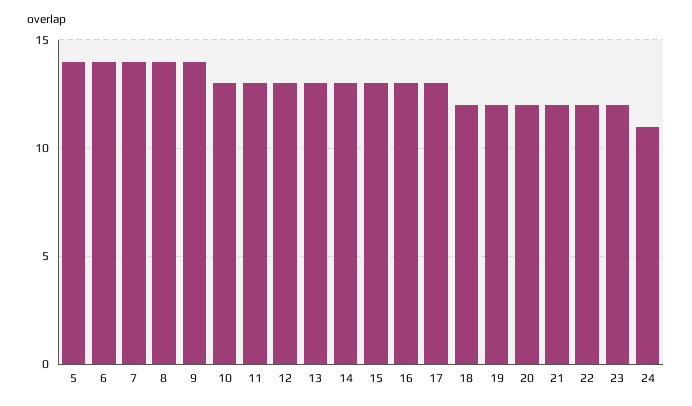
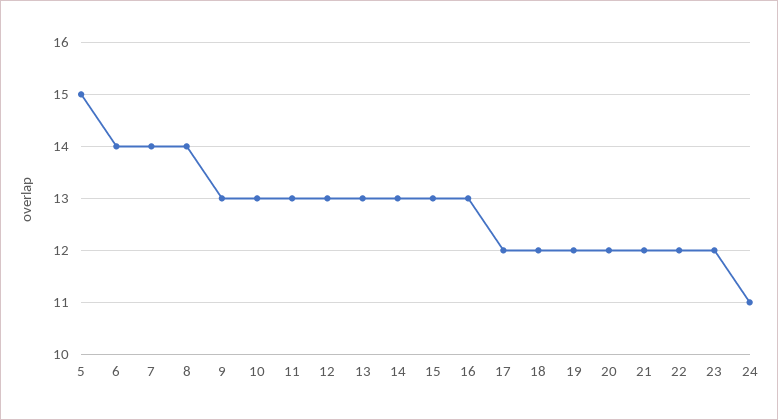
  {
-   "5": 14,
+   "5": 15,
    "6": 14,
    "7": 14,
    "8": 14,
-   "9": 14,
+   "9": 13,
    "10": 13,
    "11": 13,
    "12": 13,
    "13": 13,
    "14": 13,
    "15": 13,
    "16": 13,
-   "17": 13,
+   "17": 12,
    "18": 12,
    "19": 12,
    "20": 12,
    "21": 12,
    "22": 12,
    "23": 12,
    "24": 11
  }

